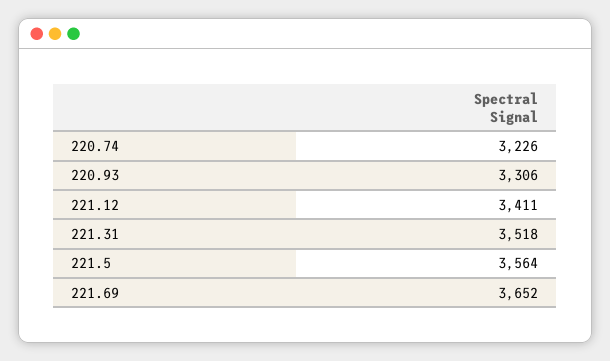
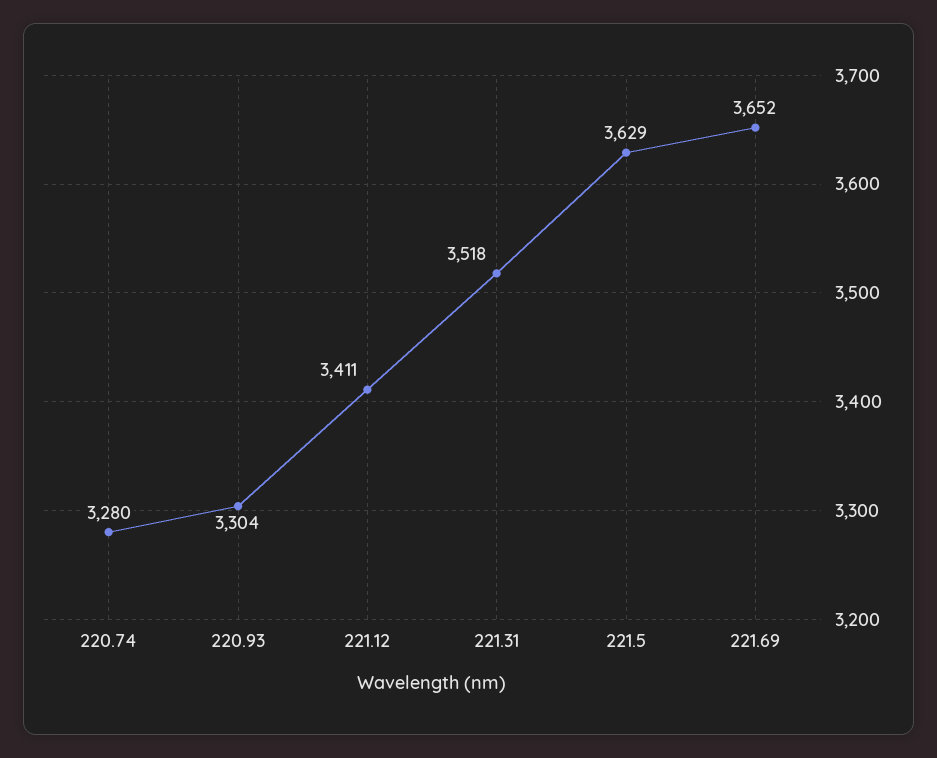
  {
-   "220.74": 3226,
+   "220.74": 3280,
-   "220.93": 3306,
+   "220.93": 3304,
    "221.12": 3411,
    "221.31": 3518,
-   "221.5": 3564,
+   "221.5": 3629,
    "221.69": 3652
  }

